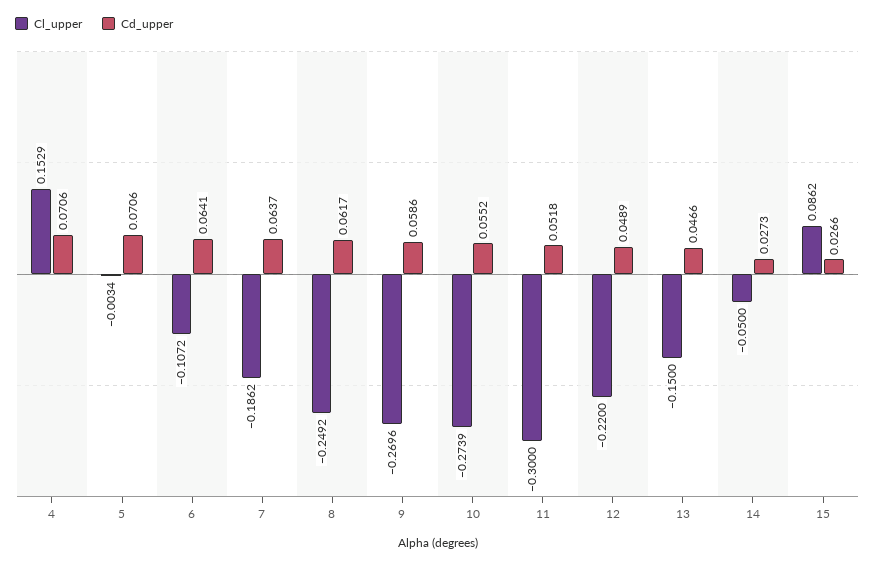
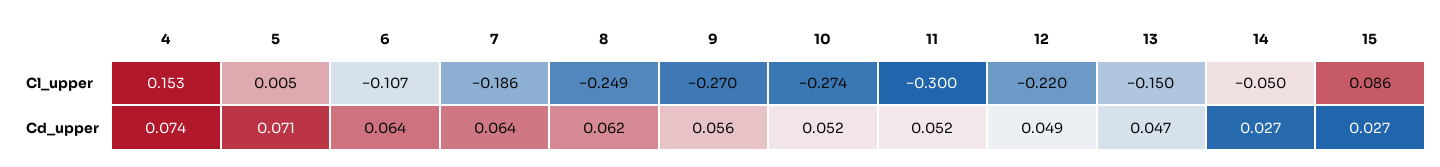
  {
    "Cl_upper": {
      "4": 0.1529,
-     "5": -0.0034,
+     "5": 0.005,
      "6": -0.1072,
      "7": -0.1862,
      "8": -0.2492,
      "9": -0.2696,
      "10": -0.2739,
      "11": -0.3,
      "12": -0.22,
      "13": -0.15,
      "14": -0.05,
      "15": 0.0862
    },
    "Cd_upper": {
-     "4": 0.0706,
+     "4": 0.074,
      "5": 0.0706,
      "6": 0.0641,
      "7": 0.0637,
      "8": 0.0617,
-     "9": 0.0586,
+     "9": 0.056,
-     "10": 0.0552,
+     "10": 0.052,
      "11": 0.0518,
      "12": 0.0489,
      "13": 0.0466,
      "14": 0.0273,
      "15": 0.0266
    }
  }

